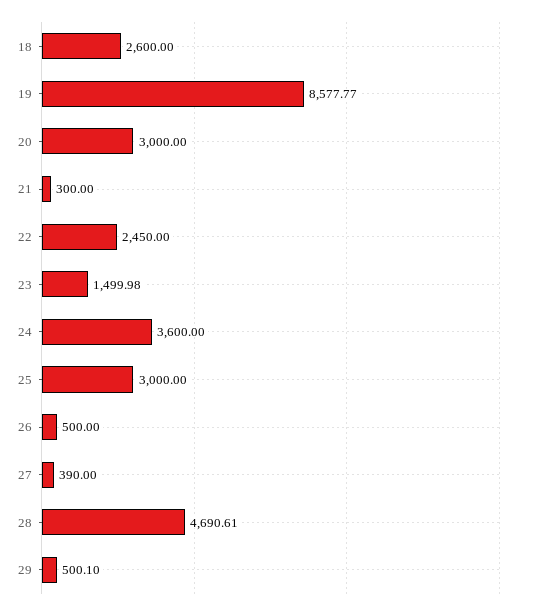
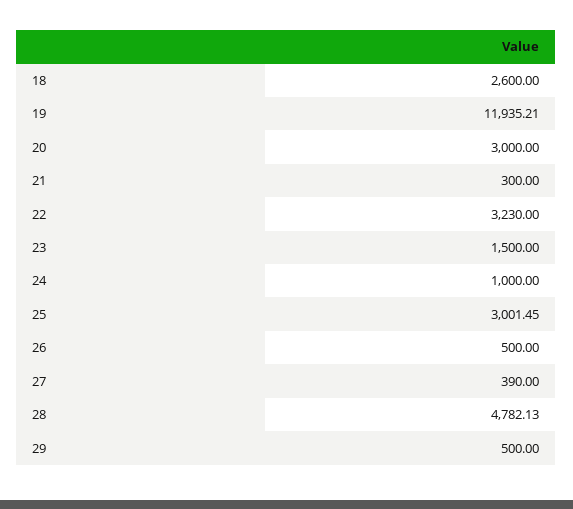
  {
    "18": 2600,
-   "19": 8577.77,
+   "19": 11935.21,
    "20": 3000,
    "21": 300,
-   "22": 2450,
+   "22": 3230,
-   "23": 1499.98,
+   "23": 1500,
-   "24": 3600,
+   "24": 1000,
-   "25": 3000,
+   "25": 3001.45,
    "26": 500,
    "27": 390,
-   "28": 4690.61,
+   "28": 4782.13,
-   "29": 500.1
+   "29": 500
  }

